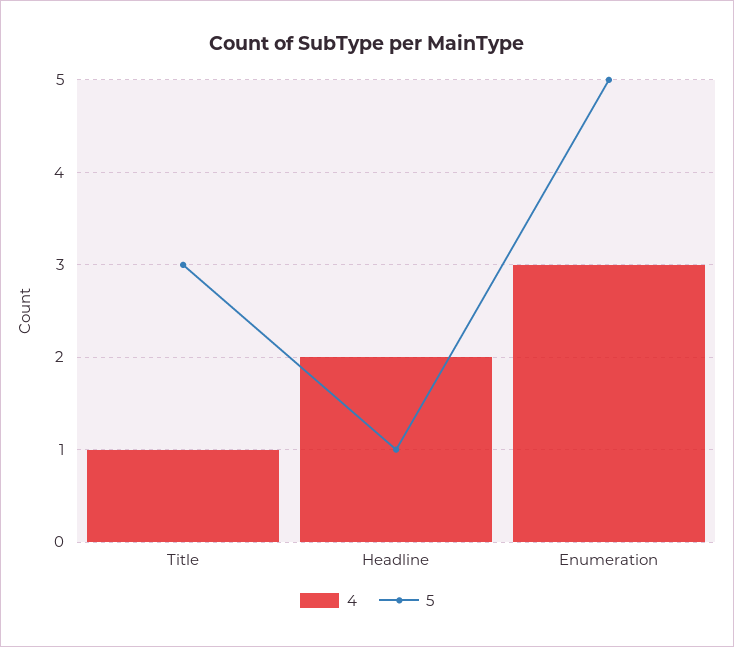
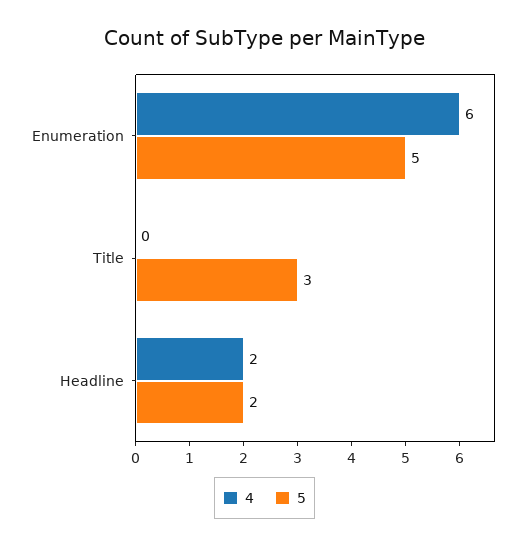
  {
    "4": {
-     "Title": 1,
+     "Title": 0,
      "Headline": 2,
-     "Enumeration": 3
+     "Enumeration": 6
    },
    "5": {
      "Title": 3,
-     "Headline": 1,
+     "Headline": 2,
      "Enumeration": 5
    }
  }

